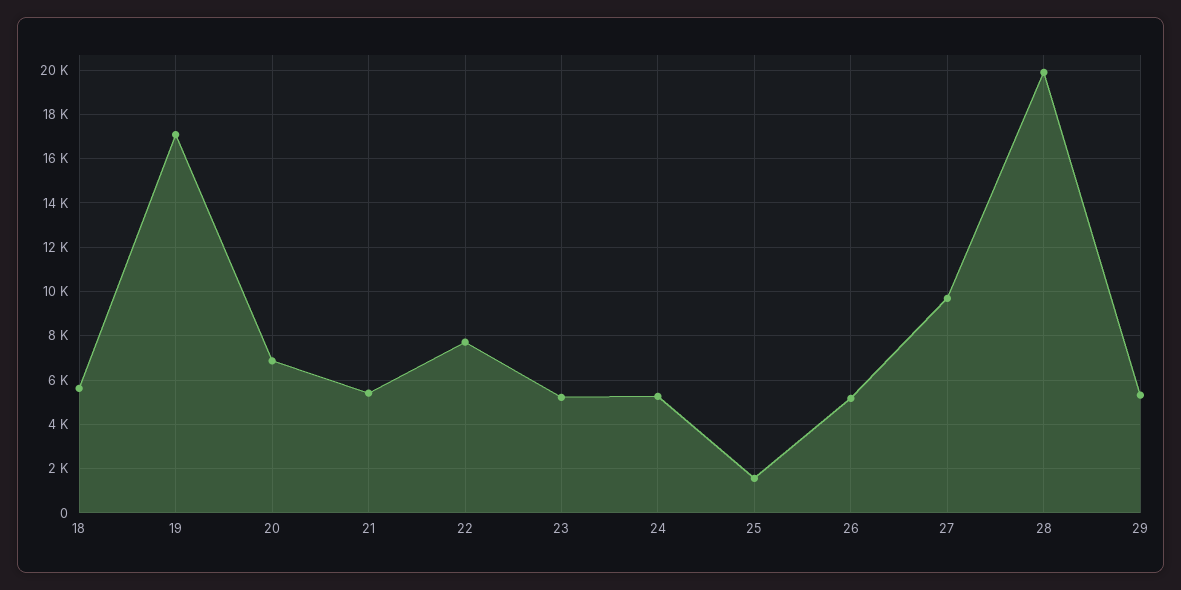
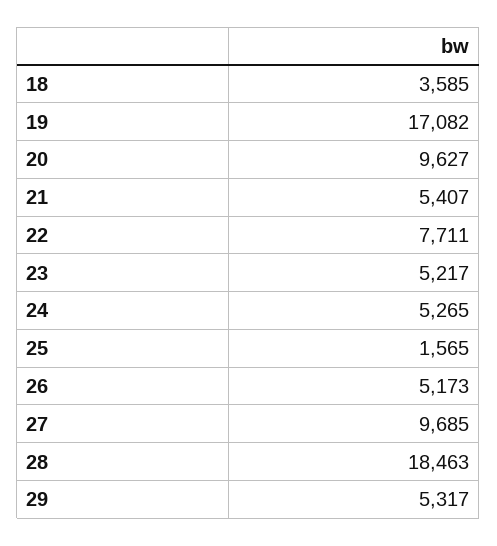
  {
-   "18": 5500,
+   "18": 3585,
    "19": 17082,
-   "20": 7000,
+   "20": 9627,
    "21": 5407,
    "22": 7711,
    "23": 5217,
    "24": 5265,
    "25": 1565,
    "26": 5173,
    "27": 9685,
-   "28": 20000,
+   "28": 18463,
    "29": 5317
  }

